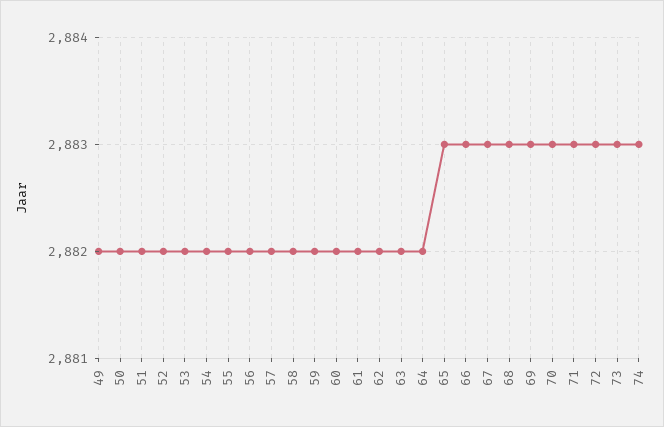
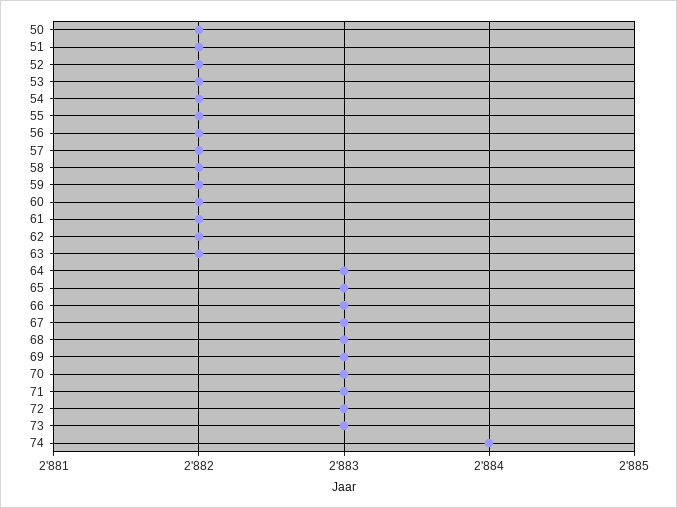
  {
-   "49": 2882,
    "50": 2882,
    "51": 2882,
    "52": 2882,
    "53": 2882,
    "54": 2882,
    "55": 2882,
    "56": 2882,
    "57": 2882,
    "58": 2882,
    "59": 2882,
    "60": 2882,
    "61": 2882,
    "62": 2882,
    "63": 2882,
-   "64": 2882,
+   "64": 2883,
    "65": 2883,
    "66": 2883,
    "67": 2883,
    "68": 2883,
    "69": 2883,
    "70": 2883,
    "71": 2883,
    "72": 2883,
    "73": 2883,
-   "74": 2883
+   "74": 2884
  }

